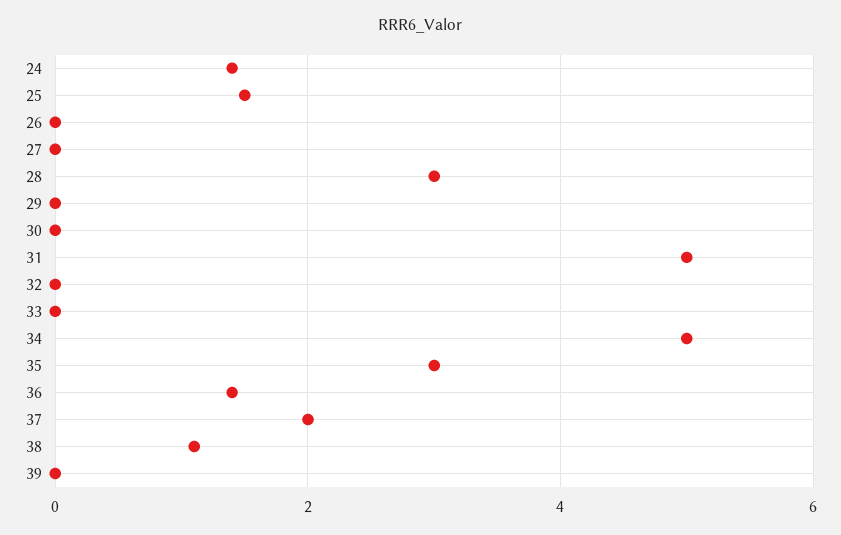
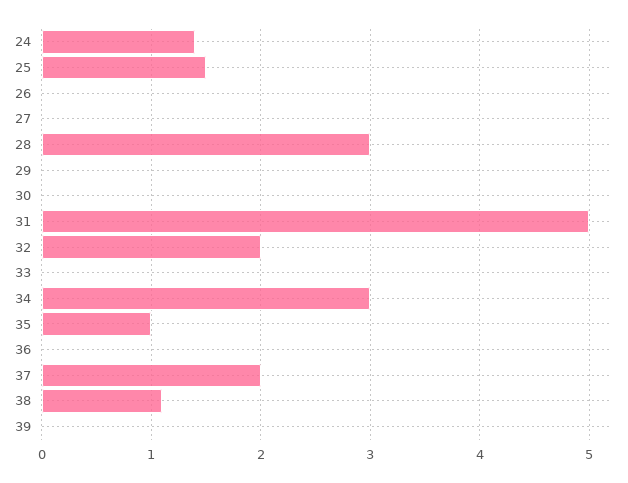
  {
    "24": 1.4,
    "25": 1.5,
    "26": 0,
    "27": 0,
    "28": 3,
    "29": 0,
    "30": 0,
    "31": 5,
-   "32": 0,
+   "32": 2,
    "33": 0,
-   "34": 5,
+   "34": 3,
-   "35": 3,
+   "35": 1,
-   "36": 1.5,
+   "36": 0,
    "37": 2,
    "38": 1.1,
    "39": 0
  }

